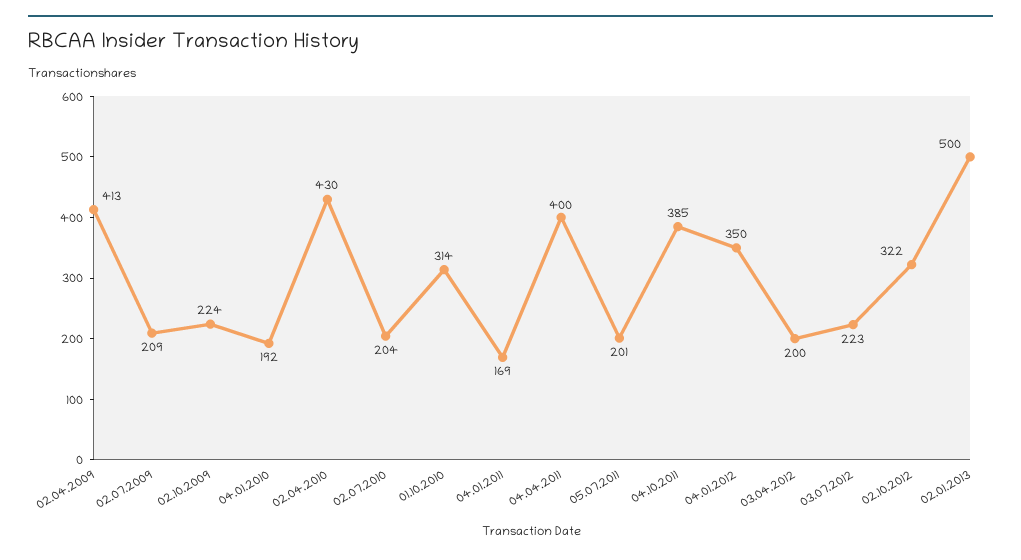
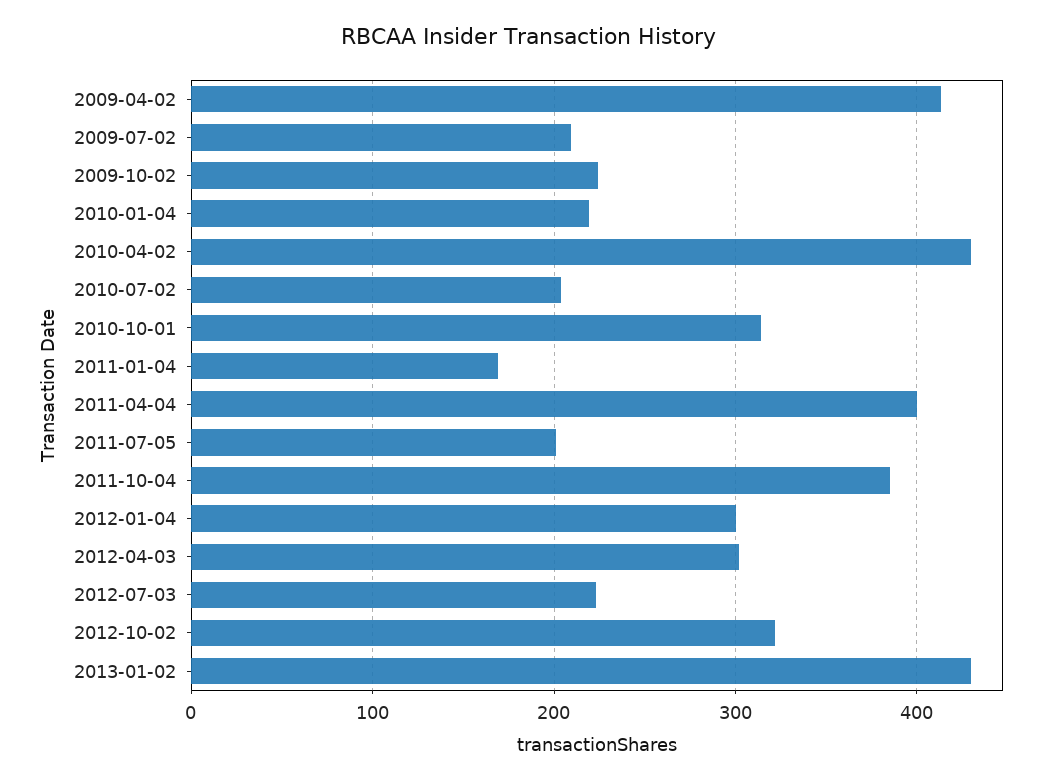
  {
    "02.04.2009": 413,
    "02.07.2009": 209,
    "02.10.2009": 224,
-   "04.01.2010": 192,
+   "04.01.2010": 220,
    "02.04.2010": 430,
    "02.07.2010": 204,
    "01.10.2010": 314,
    "04.01.2011": 169,
    "04.04.2011": 400,
    "05.07.2011": 201,
    "04.10.2011": 385,
-   "04.01.2012": 350,
+   "04.01.2012": 300,
-   "03.04.2012": 200,
+   "03.04.2012": 300,
    "03.07.2012": 223,
    "02.10.2012": 322,
-   "02.01.2013": 500
+   "02.01.2013": 430
  }

